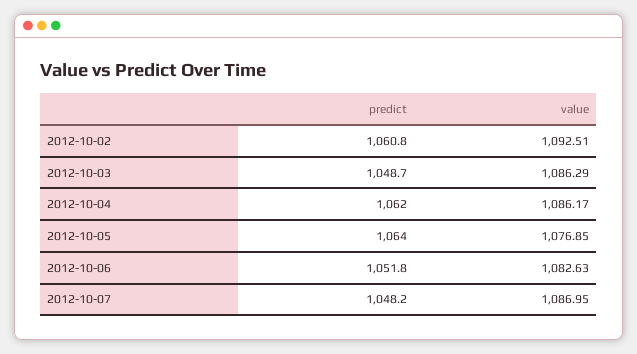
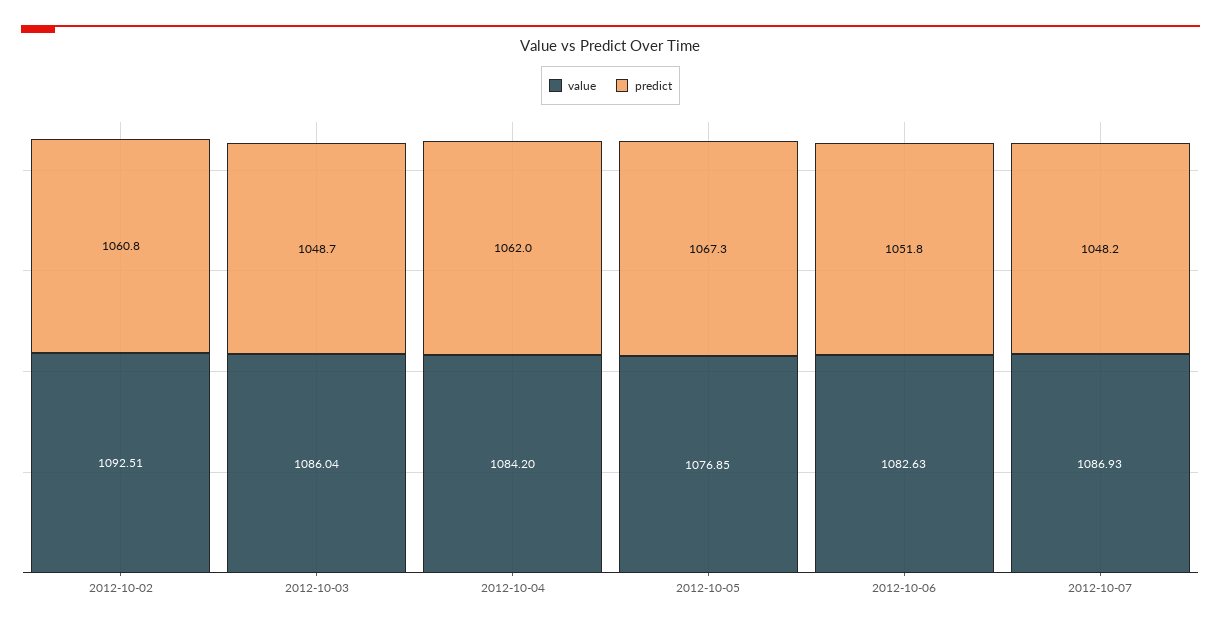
  {
    "predict": {
      "2012-10-02": 1060.8,
      "2012-10-03": 1048.7,
      "2012-10-04": 1062,
-     "2012-10-05": 1064,
+     "2012-10-05": 1067.3,
      "2012-10-06": 1051.8,
      "2012-10-07": 1048.2
    },
    "value": {
      "2012-10-02": 1092.51,
-     "2012-10-03": 1086.29,
+     "2012-10-03": 1086.04,
-     "2012-10-04": 1086.17,
+     "2012-10-04": 1084.2,
      "2012-10-05": 1076.85,
      "2012-10-06": 1082.63,
-     "2012-10-07": 1086.95
+     "2012-10-07": 1086.93
    }
  }

